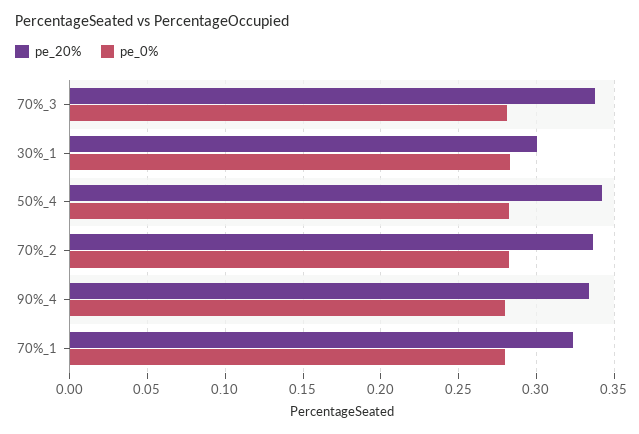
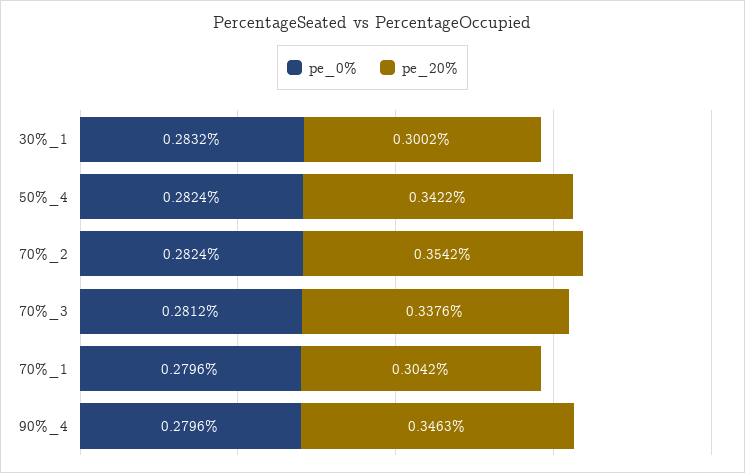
  {
    "pe_20%": {
      "70%_3": 0.3376,
      "30%_1": 0.3002,
      "50%_4": 0.3422,
-     "70%_2": 0.335,
+     "70%_2": 0.3542,
-     "90%_4": 0.335,
+     "90%_4": 0.3463,
-     "70%_1": 0.325
+     "70%_1": 0.3042
    },
    "pe_0%": {
      "70%_3": 0.2812,
      "30%_1": 0.2832,
      "50%_4": 0.2824,
      "70%_2": 0.2824,
      "90%_4": 0.2796,
      "70%_1": 0.2796
    }
  }

